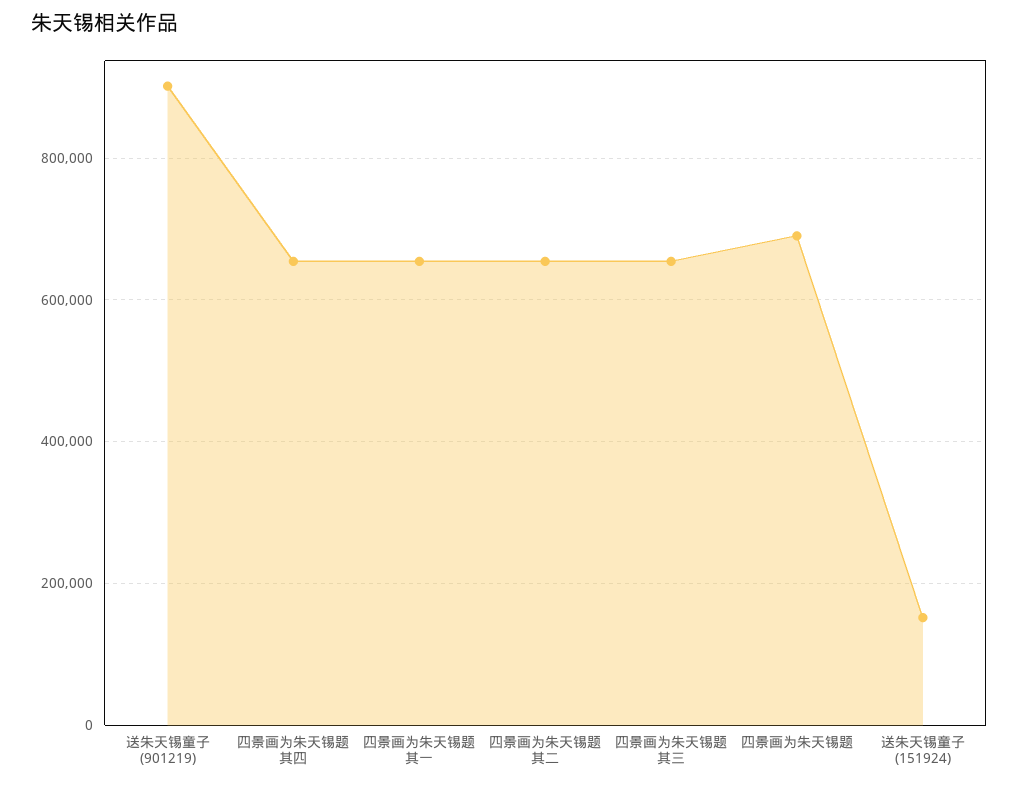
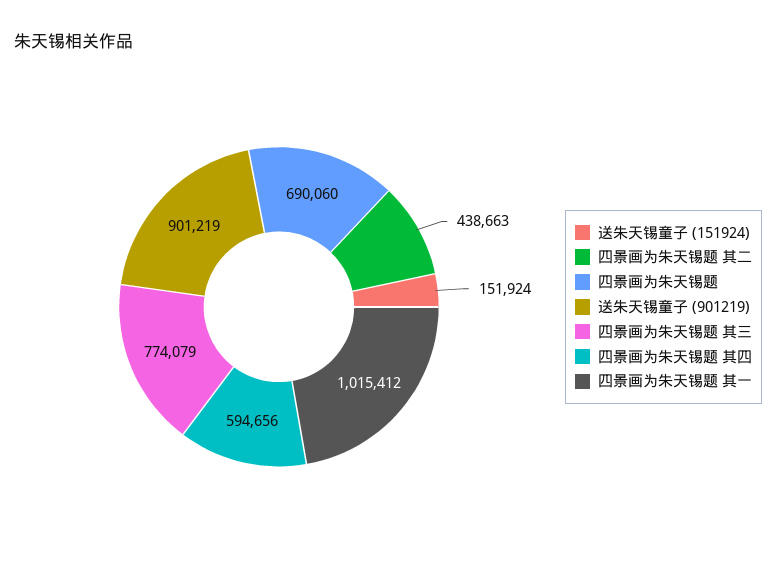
  {
    "送朱天锡童子 (901219)": 901219,
-   "四景画为朱天锡题 其四": 660000,
+   "四景画为朱天锡题 其四": 594656,
-   "四景画为朱天锡题 其一": 660000,
+   "四景画为朱天锡题 其一": 1015412,
-   "四景画为朱天锡题 其二": 660000,
+   "四景画为朱天锡题 其二": 438663,
-   "四景画为朱天锡题 其三": 660000,
+   "四景画为朱天锡题 其三": 774079,
    "四景画为朱天锡题": 690060,
    "送朱天锡童子 (151924)": 151924
  }

